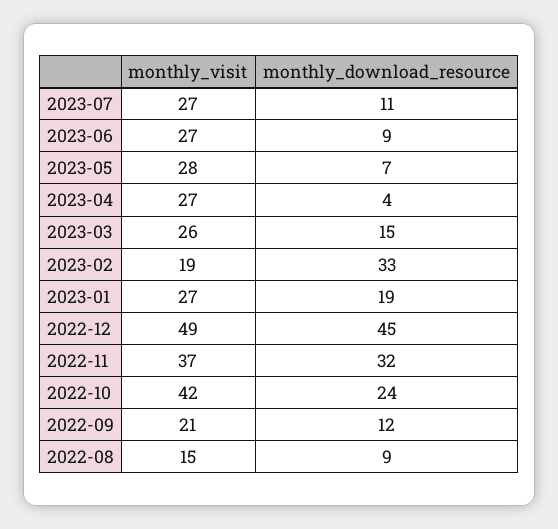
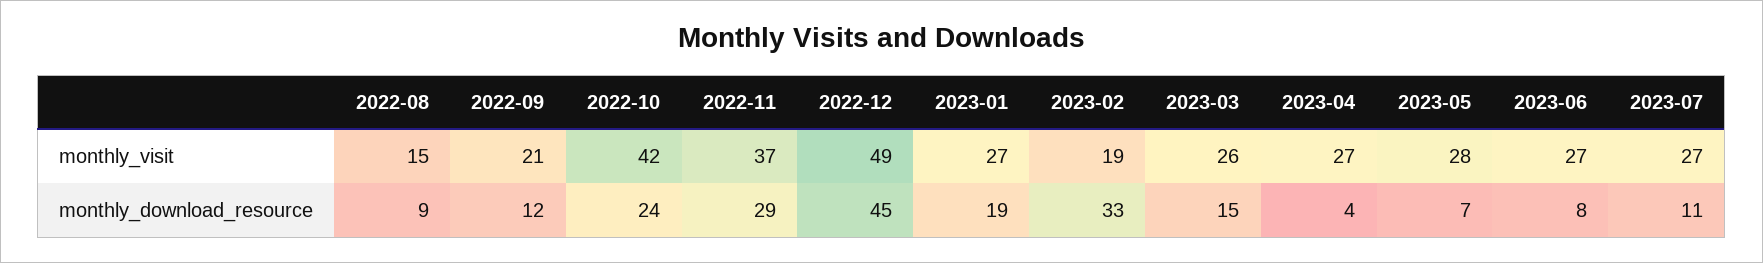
  {
    "monthly_visit": {
      "2023-07": 27,
      "2023-06": 27,
      "2023-05": 28,
      "2023-04": 27,
      "2023-03": 26,
      "2023-02": 19,
      "2023-01": 27,
      "2022-12": 49,
      "2022-11": 37,
      "2022-10": 42,
      "2022-09": 21,
      "2022-08": 15
    },
    "monthly_download_resource": {
      "2023-07": 11,
-     "2023-06": 9,
+     "2023-06": 8,
      "2023-05": 7,
      "2023-04": 4,
      "2023-03": 15,
      "2023-02": 33,
      "2023-01": 19,
      "2022-12": 45,
-     "2022-11": 32,
+     "2022-11": 29,
      "2022-10": 24,
      "2022-09": 12,
      "2022-08": 9
    }
  }

